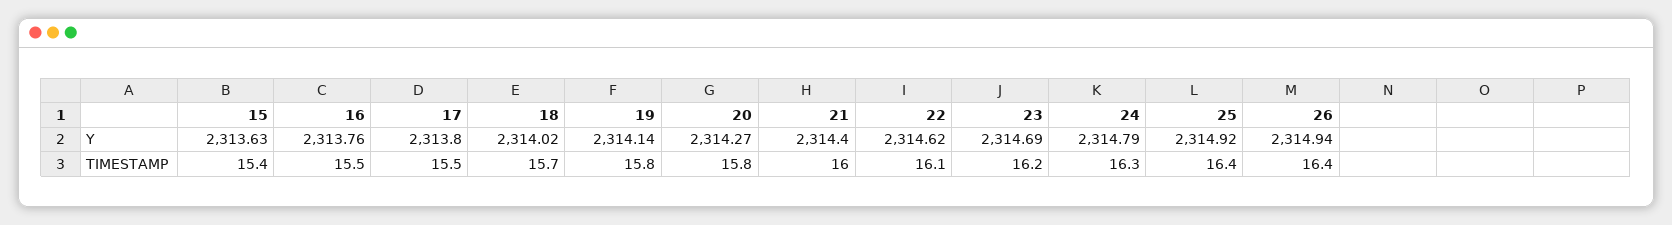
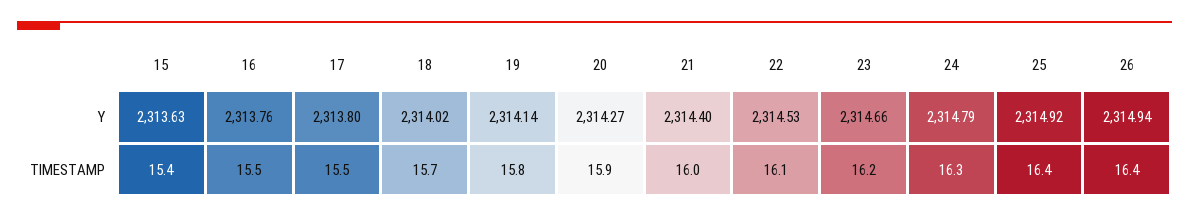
  {
    "15": {
      "Y": 2313.63,
      "TIMESTAMP": 15.4
    },
    "16": {
      "Y": 2313.76,
      "TIMESTAMP": 15.5
    },
    "17": {
      "Y": 2313.8,
      "TIMESTAMP": 15.5
    },
    "18": {
      "Y": 2314.02,
      "TIMESTAMP": 15.7
    },
    "19": {
      "Y": 2314.14,
      "TIMESTAMP": 15.8
    },
    "20": {
      "Y": 2314.27,
-     "TIMESTAMP": 15.8
+     "TIMESTAMP": 15.9
    },
    "21": {
      "Y": 2314.4,
      "TIMESTAMP": 16
    },
    "22": {
-     "Y": 2314.62,
+     "Y": 2314.53,
      "TIMESTAMP": 16.1
    },
    "23": {
-     "Y": 2314.69,
+     "Y": 2314.66,
      "TIMESTAMP": 16.2
    },
    "24": {
      "Y": 2314.79,
      "TIMESTAMP": 16.3
    },
    "25": {
      "Y": 2314.92,
      "TIMESTAMP": 16.4
    },
    "26": {
      "Y": 2314.94,
      "TIMESTAMP": 16.4
    }
  }

